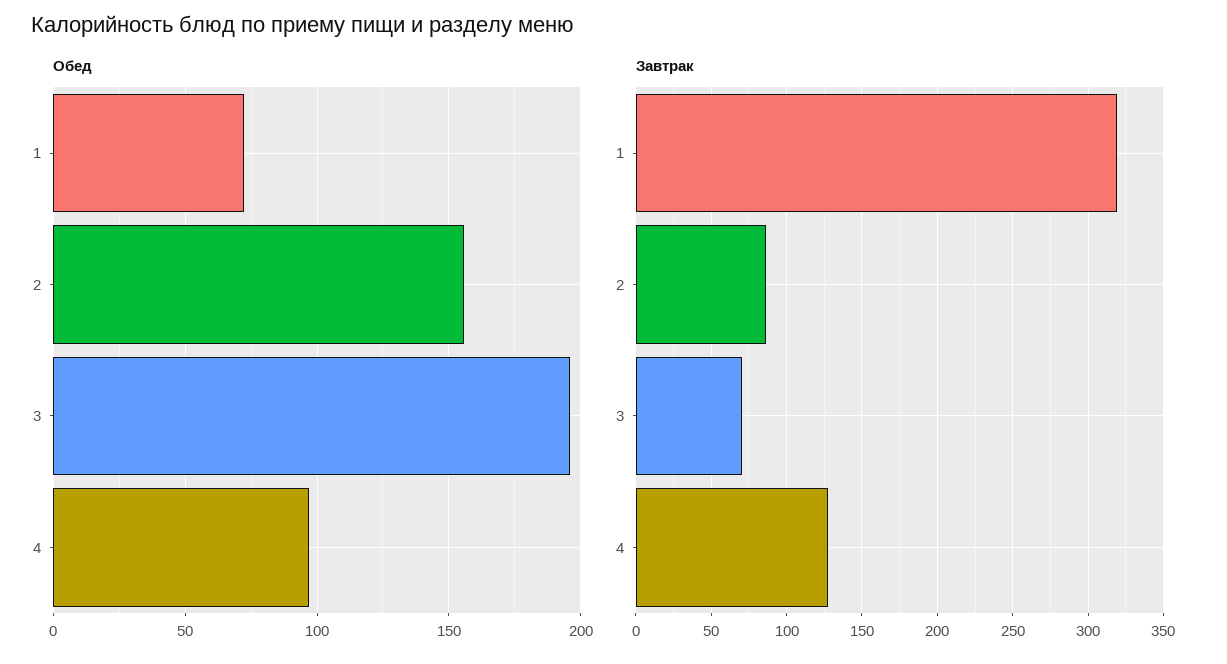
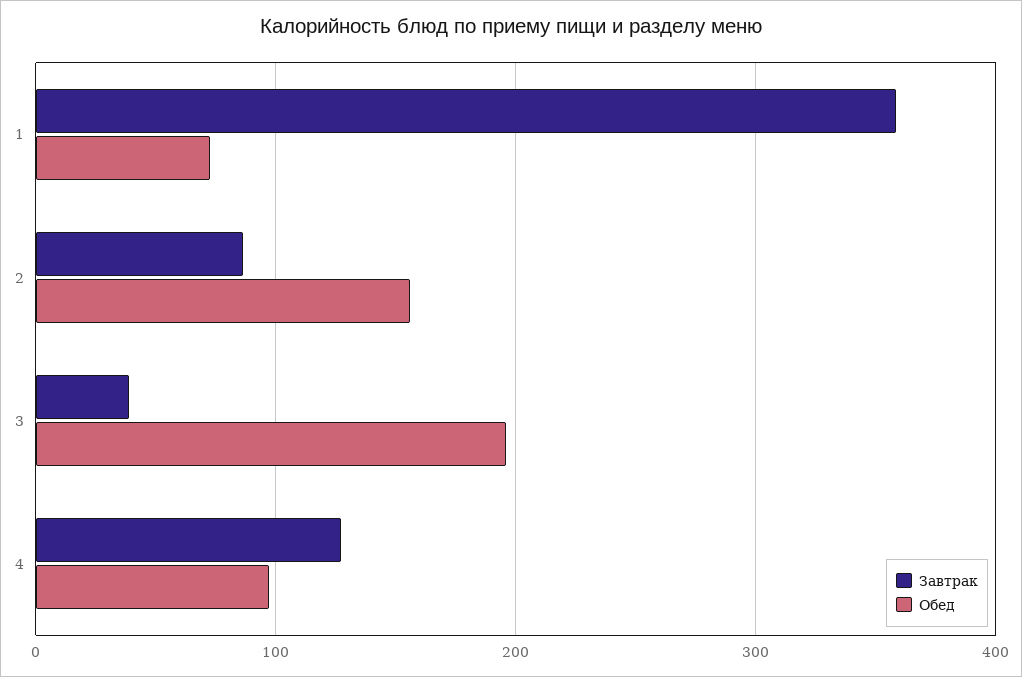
  {
    "Обед": {
      "1": 70,
      "2": 155,
      "3": 195,
      "4": 95
    },
    "Завтрак": {
-     "1": 320,
+     "1": 360,
      "2": 85,
-     "3": 70,
+     "3": 40,
      "4": 125
    }
  }

